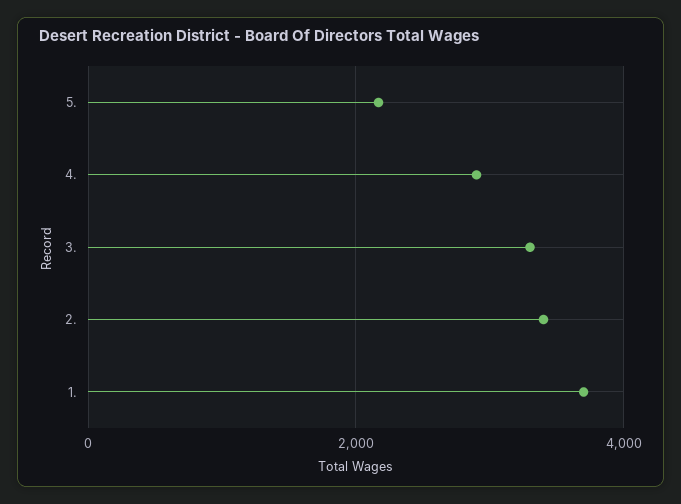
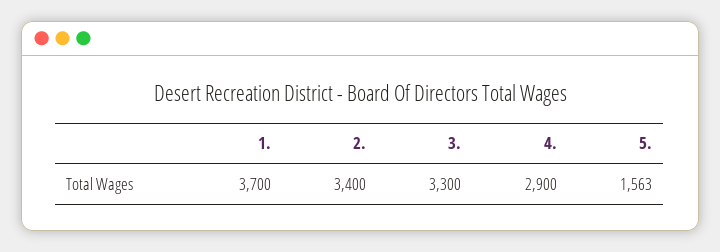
  {
-   "5.": 2200,
+   "5.": 1563,
    "4.": 2900,
    "3.": 3300,
    "2.": 3400,
    "1.": 3700
  }

